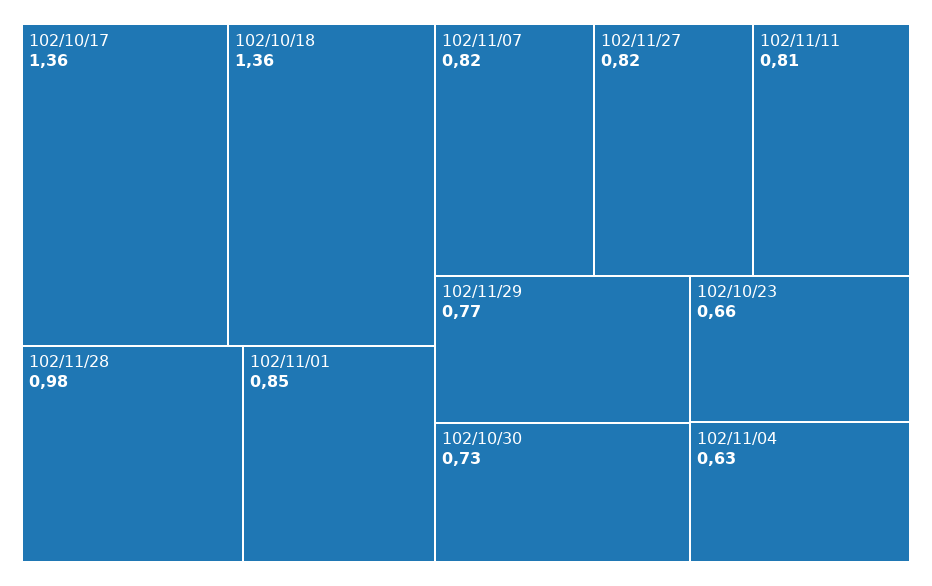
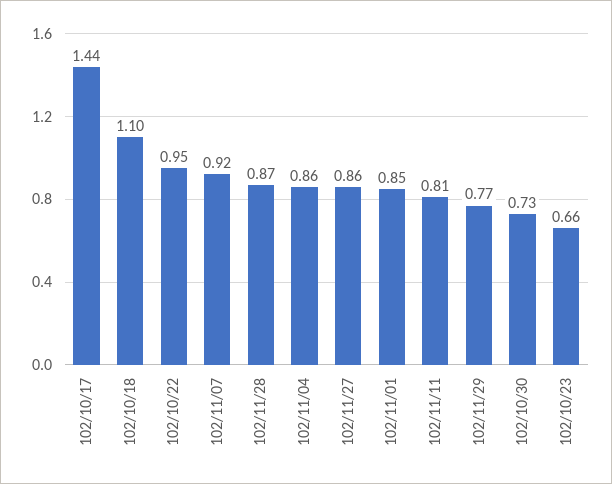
  {
-   "102/10/17": 1.36,
+   "102/10/17": 1.44,
-   "102/10/18": 1.36,
+   "102/10/18": 1.1,
-   "102/11/28": 0.98,
+   "102/11/28": 0.87,
    "102/11/01": 0.85,
-   "102/11/07": 0.82,
+   "102/11/07": 0.92,
-   "102/11/27": 0.82,
+   "102/11/27": 0.86,
    "102/11/11": 0.81,
    "102/11/29": 0.77,
    "102/10/30": 0.73,
    "102/10/23": 0.66,
-   "102/11/04": 0.63
+   "102/11/04": 0.86,
+   "102/10/22": 0.95
  }

